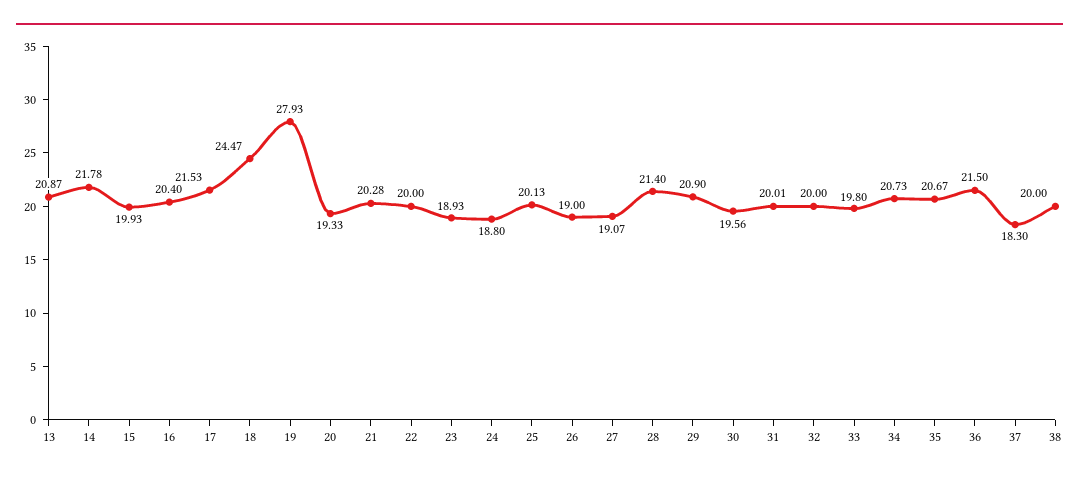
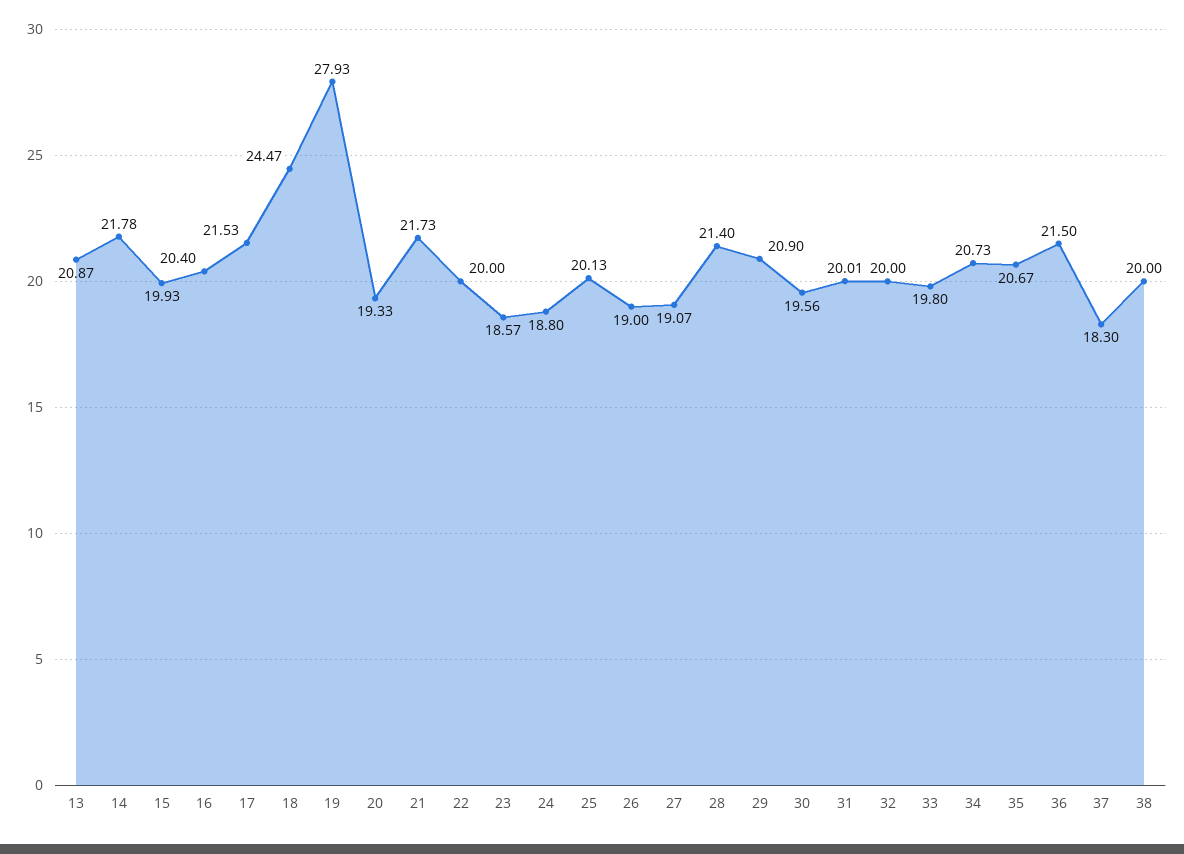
  {
    "13": 20.87,
    "14": 21.78,
    "15": 19.93,
    "16": 20.4,
    "17": 21.53,
    "18": 24.47,
    "19": 27.93,
    "20": 19.33,
-   "21": 20.28,
+   "21": 21.73,
    "22": 20,
-   "23": 18.93,
+   "23": 18.57,
    "24": 18.8,
    "25": 20.13,
    "26": 19,
    "27": 19.07,
    "28": 21.4,
    "29": 20.9,
    "30": 19.56,
    "31": 20.01,
    "32": 20,
    "33": 19.8,
    "34": 20.73,
    "35": 20.67,
    "36": 21.5,
    "37": 18.3,
    "38": 20
  }

